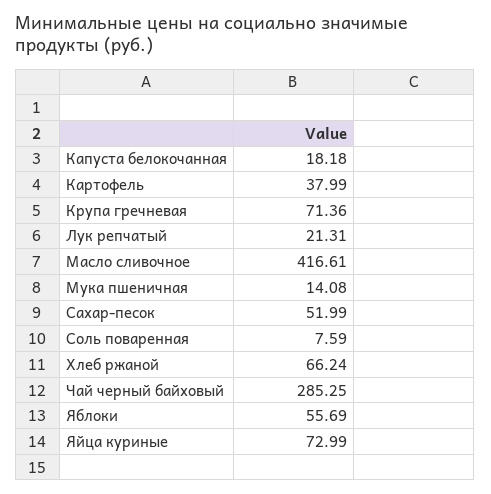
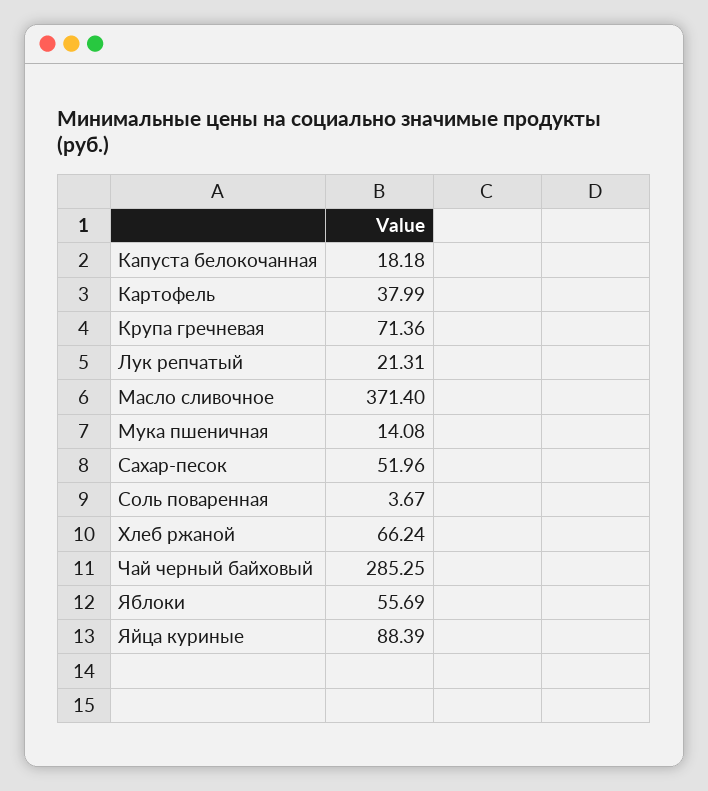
  {
    "Капуста белокочанная": 18.18,
    "Картофель": 37.99,
    "Крупа гречневая": 71.36,
    "Лук репчатый": 21.31,
-   "Масло сливочное": 416.61,
+   "Масло сливочное": 371.4,
    "Мука пшеничная": 14.08,
-   "Сахар-песок": 51.99,
+   "Сахар-песок": 51.96,
-   "Соль поваренная": 7.59,
+   "Соль поваренная": 3.67,
    "Хлеб ржаной": 66.24,
    "Чай черный байховый": 285.25,
    "Яблоки": 55.69,
-   "Яйца куриные": 72.99
+   "Яйца куриные": 88.39
  }

